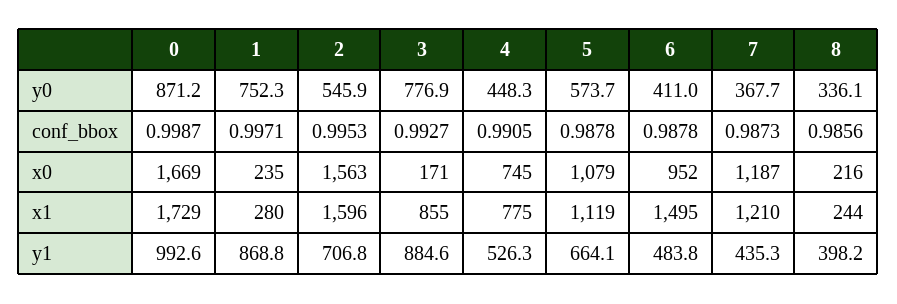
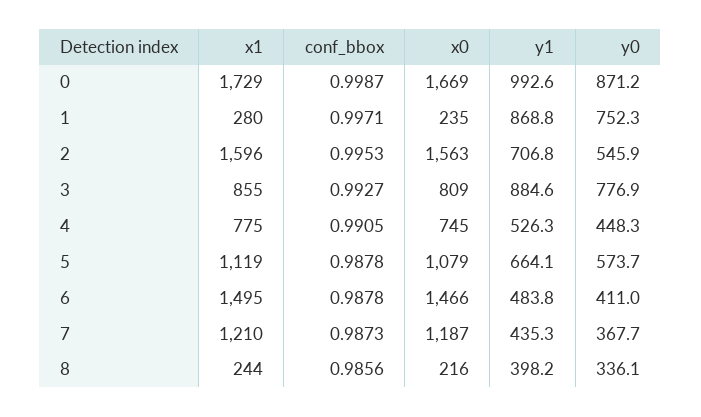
  {
    "0": {
      "y0": 871.2,
      "conf_bbox": 0.9987,
      "x0": 1669,
      "x1": 1729,
      "y1": 992.6
    },
    "1": {
      "y0": 752.3,
      "conf_bbox": 0.9971,
      "x0": 235,
      "x1": 280,
      "y1": 868.8
    },
    "2": {
      "y0": 545.9,
      "conf_bbox": 0.9953,
      "x0": 1563,
      "x1": 1596,
      "y1": 706.8
    },
    "3": {
      "y0": 776.9,
      "conf_bbox": 0.9927,
-     "x0": 171,
+     "x0": 809,
      "x1": 855,
      "y1": 884.6
    },
    "4": {
      "y0": 448.3,
      "conf_bbox": 0.9905,
      "x0": 745,
      "x1": 775,
      "y1": 526.3
    },
    "5": {
      "y0": 573.7,
      "conf_bbox": 0.9878,
      "x0": 1079,
      "x1": 1119,
      "y1": 664.1
    },
    "6": {
      "y0": 411,
      "conf_bbox": 0.9878,
-     "x0": 952,
+     "x0": 1466,
      "x1": 1495,
      "y1": 483.8
    },
    "7": {
      "y0": 367.7,
      "conf_bbox": 0.9873,
      "x0": 1187,
      "x1": 1210,
      "y1": 435.3
    },
    "8": {
      "y0": 336.1,
      "conf_bbox": 0.9856,
      "x0": 216,
      "x1": 244,
      "y1": 398.2
    }
  }

